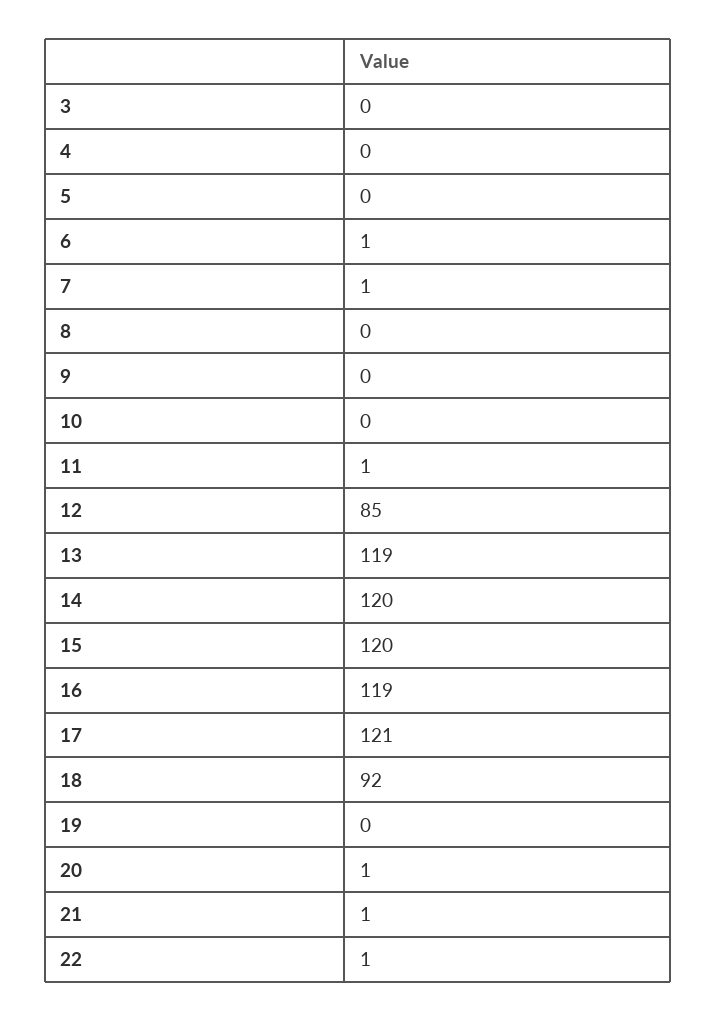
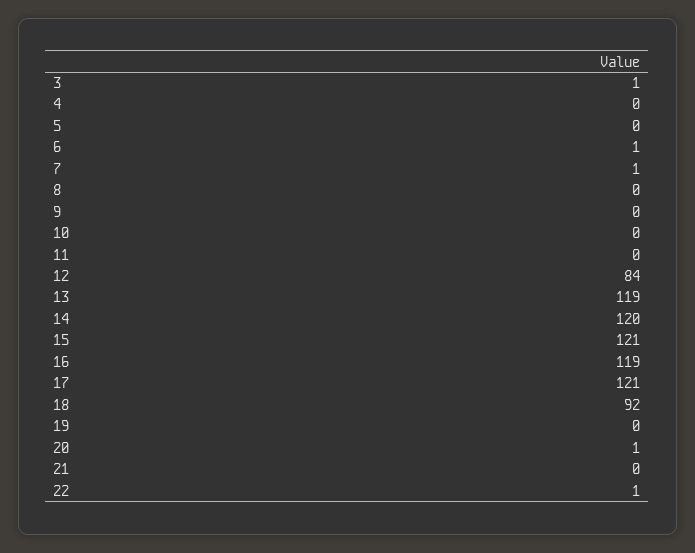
  {
-   "3": 0,
+   "3": 1,
    "4": 0,
    "5": 0,
    "6": 1,
    "7": 1,
    "8": 0,
    "9": 0,
    "10": 0,
-   "11": 1,
+   "11": 0,
-   "12": 85,
+   "12": 84,
    "13": 119,
    "14": 120,
-   "15": 120,
+   "15": 121,
    "16": 119,
    "17": 121,
    "18": 92,
    "19": 0,
    "20": 1,
-   "21": 1,
+   "21": 0,
    "22": 1
  }

